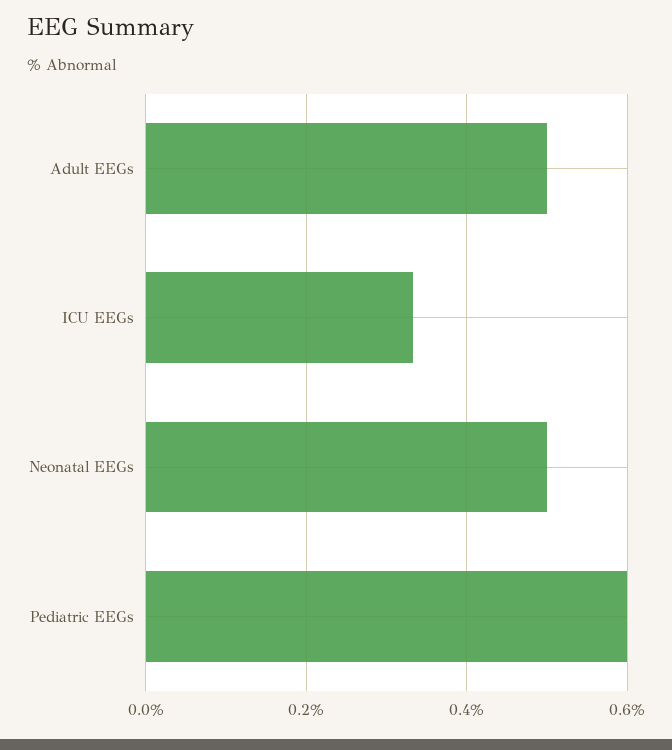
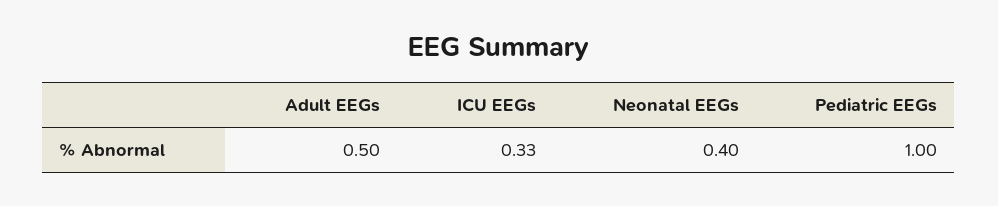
  {
    "Adult EEGs": 0.5,
    "ICU EEGs": 0.33,
-   "Neonatal EEGs": 0.5,
+   "Neonatal EEGs": 0.4,
-   "Pediatric EEGs": 0.6
+   "Pediatric EEGs": 1
  }

